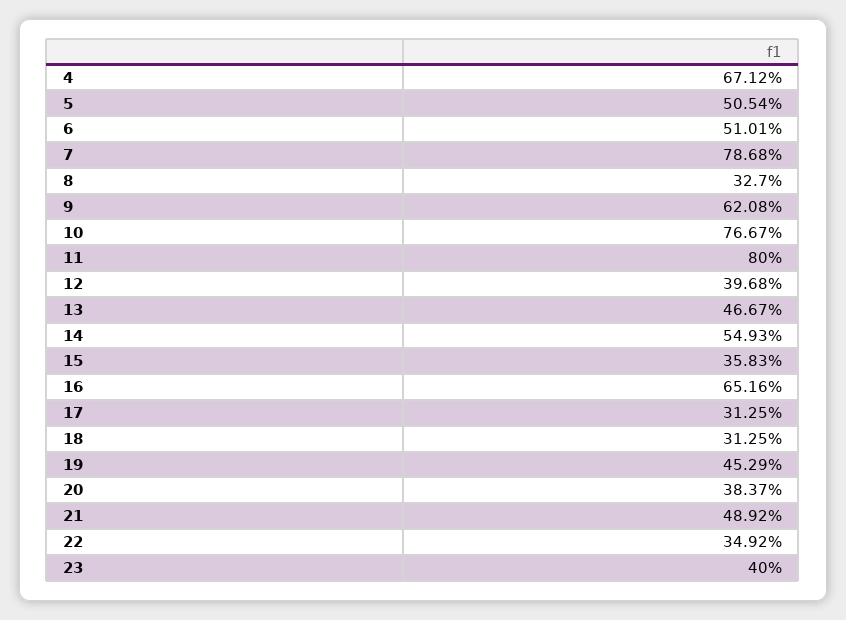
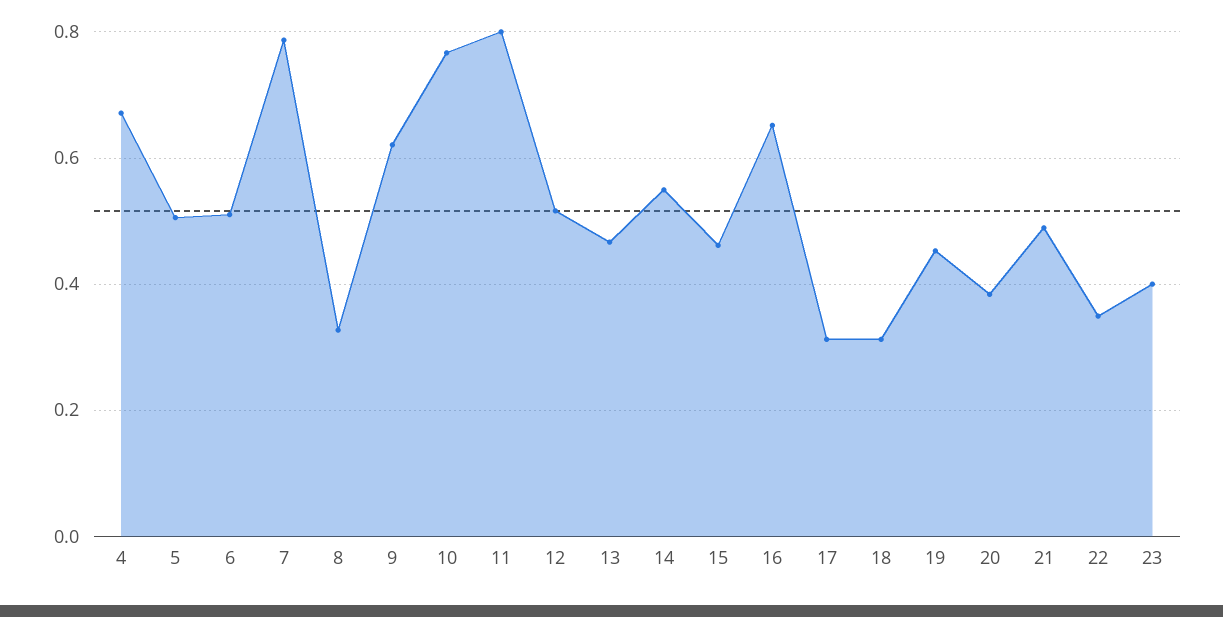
  {
    "4": 0.6712,
    "5": 0.5054,
    "6": 0.5101,
    "7": 0.7868,
    "8": 0.327,
    "9": 0.6208,
    "10": 0.7667,
    "11": 0.8,
-   "12": 0.3968,
+   "12": 0.52,
    "13": 0.4667,
    "14": 0.5493,
-   "15": 0.3583,
+   "15": 0.46,
    "16": 0.6516,
    "17": 0.3125,
    "18": 0.3125,
    "19": 0.4529,
    "20": 0.3837,
    "21": 0.4892,
    "22": 0.3492,
    "23": 0.4
  }

